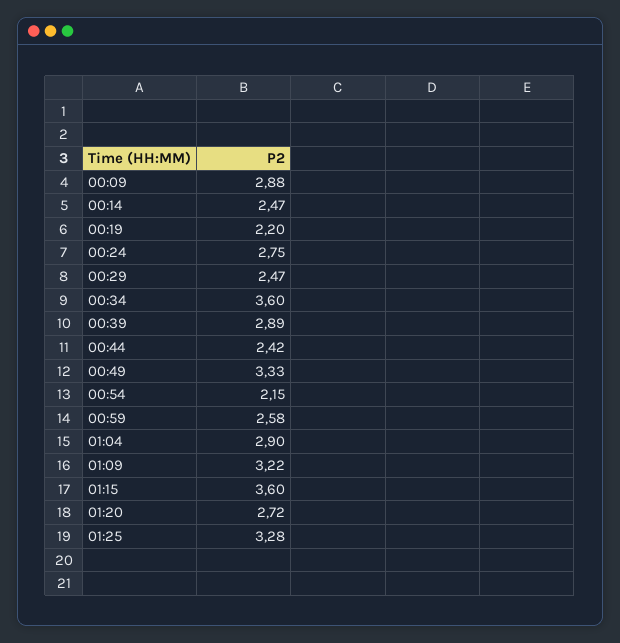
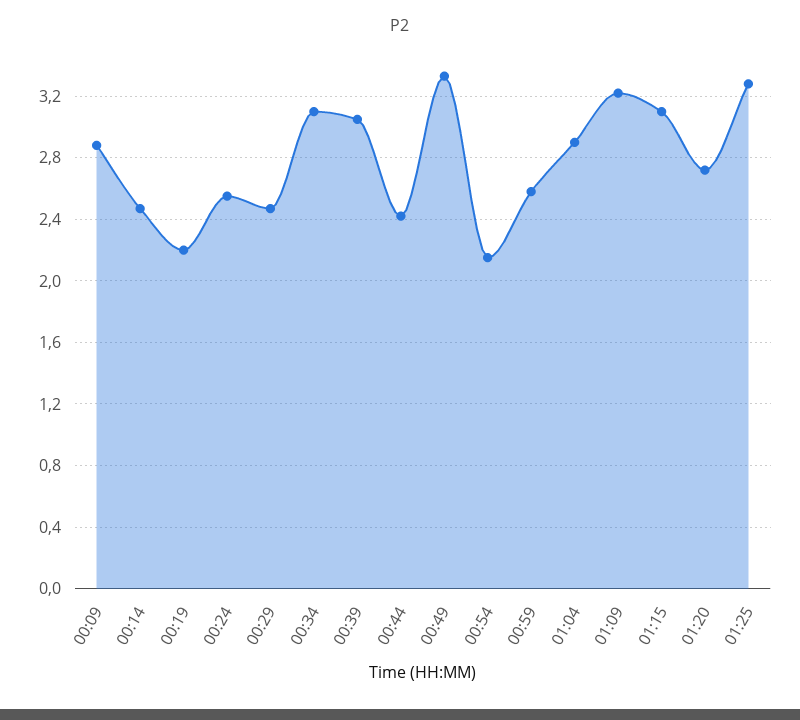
  {
    "00:09": 2.88,
    "00:14": 2.47,
    "00:19": 2.2,
-   "00:24": 2.75,
+   "00:24": 2.55,
    "00:29": 2.47,
-   "00:34": 3.6,
+   "00:34": 3.1,
-   "00:39": 2.89,
+   "00:39": 3.05,
    "00:44": 2.42,
    "00:49": 3.33,
    "00:54": 2.15,
    "00:59": 2.58,
    "01:04": 2.9,
    "01:09": 3.22,
-   "01:15": 3.6,
+   "01:15": 3.1,
    "01:20": 2.72,
    "01:25": 3.28
  }

